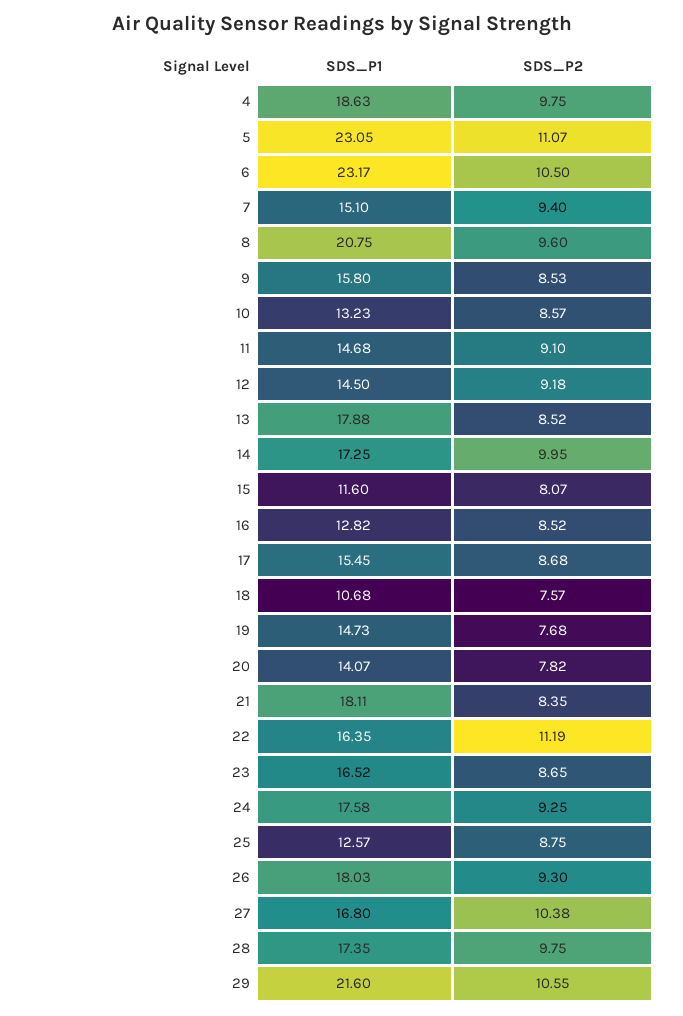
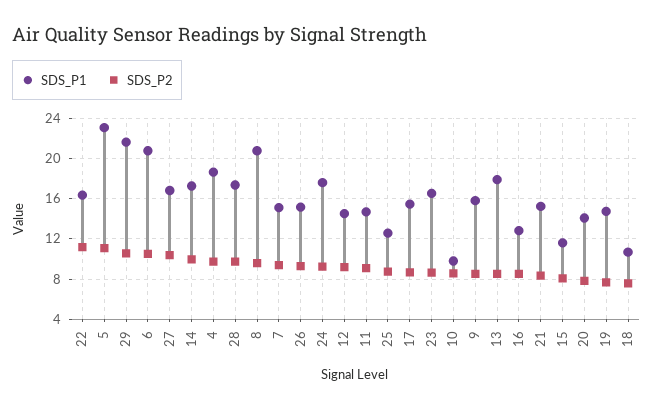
  {
    "SDS_P1": {
      "4": 18.63,
      "5": 23.05,
-     "6": 23.17,
+     "6": 21,
      "7": 15.1,
      "8": 20.75,
      "9": 15.8,
-     "10": 13.23,
+     "10": 10,
      "11": 14.68,
      "12": 14.5,
      "13": 17.88,
      "14": 17.25,
      "15": 11.6,
      "16": 12.82,
      "17": 15.45,
      "18": 10.68,
      "19": 14.73,
      "20": 14.07,
-     "21": 18.11,
+     "21": 15,
      "22": 16.35,
      "23": 16.52,
      "24": 17.58,
      "25": 12.57,
-     "26": 18.03,
+     "26": 15,
      "27": 16.8,
      "28": 17.35,
      "29": 21.6
    },
    "SDS_P2": {
      "4": 9.75,
      "5": 11.07,
      "6": 10.5,
      "7": 9.4,
      "8": 9.6,
      "9": 8.53,
      "10": 8.57,
      "11": 9.1,
      "12": 9.18,
      "13": 8.52,
      "14": 9.95,
      "15": 8.07,
      "16": 8.52,
      "17": 8.68,
      "18": 7.57,
      "19": 7.68,
      "20": 7.82,
      "21": 8.35,
      "22": 11.19,
      "23": 8.65,
      "24": 9.25,
      "25": 8.75,
      "26": 9.3,
      "27": 10.38,
      "28": 9.75,
      "29": 10.55
    }
  }

